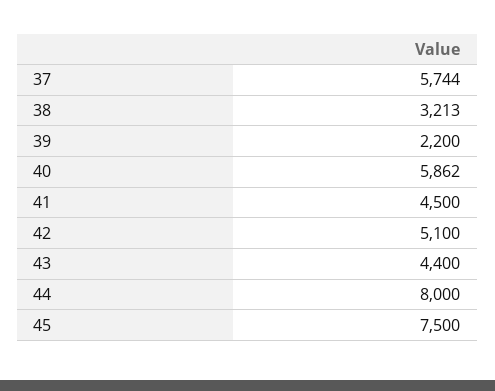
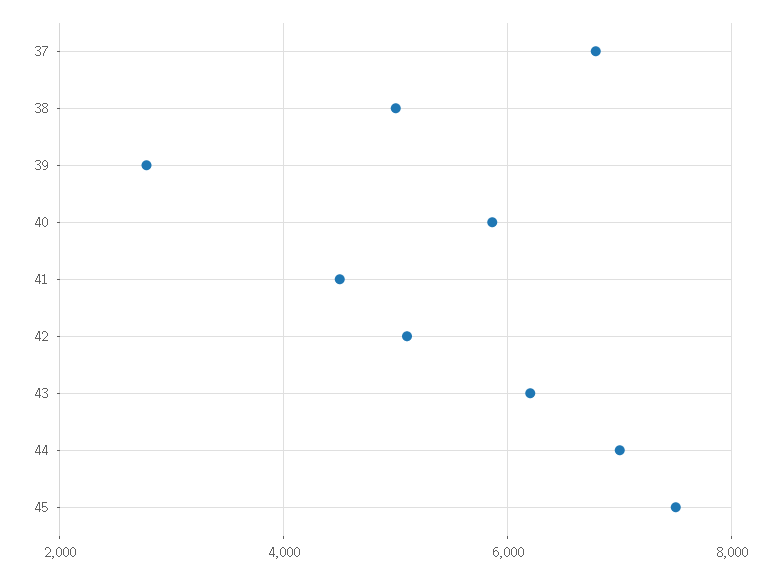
  {
-   "37": 5744,
+   "37": 6800,
-   "38": 3213,
+   "38": 5000,
-   "39": 2200,
+   "39": 2800,
    "40": 5862,
    "41": 4500,
    "42": 5100,
-   "43": 4400,
+   "43": 6200,
-   "44": 8000,
+   "44": 7000,
    "45": 7500
  }

